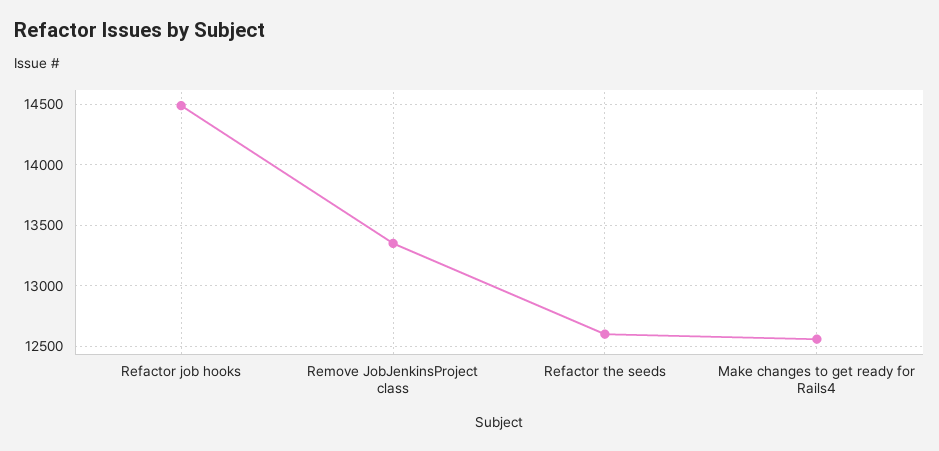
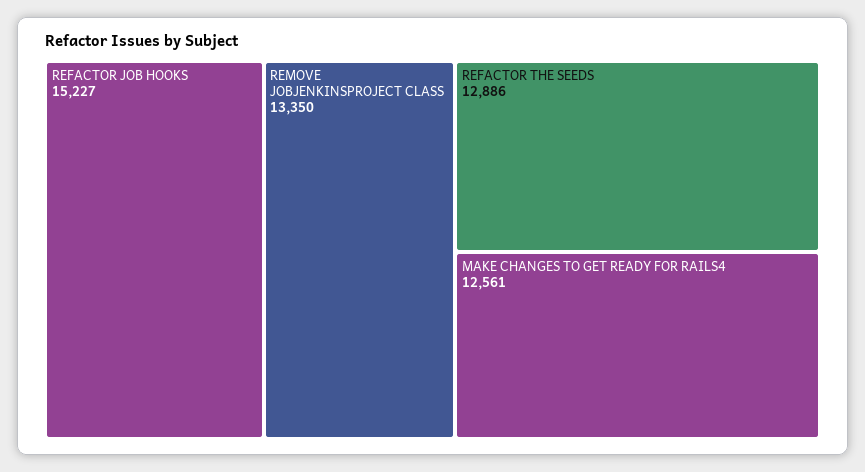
  {
-   "Refactor job hooks": 14500,
+   "Refactor job hooks": 15227,
    "Remove JobJenkinsProject class": 13350,
-   "Refactor the seeds": 12600,
+   "Refactor the seeds": 12886,
    "Make changes to get ready for Rails4": 12561
  }

